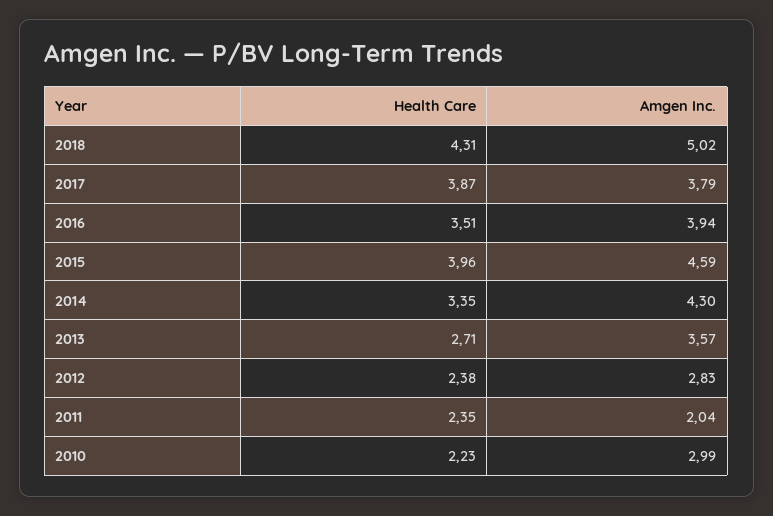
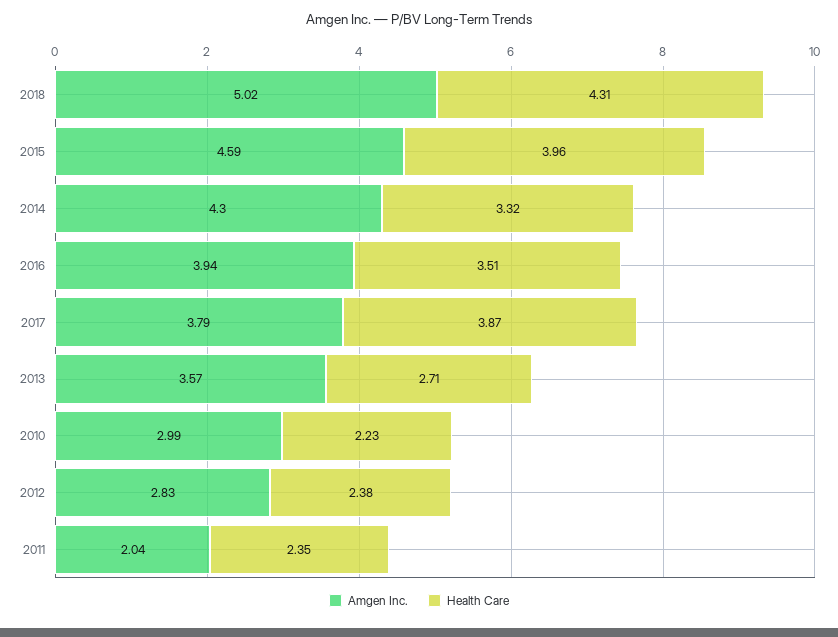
  {
    "Health Care": {
      "2018": 4.31,
      "2017": 3.87,
      "2016": 3.51,
      "2015": 3.96,
-     "2014": 3.35,
+     "2014": 3.32,
      "2013": 2.71,
      "2012": 2.38,
      "2011": 2.35,
      "2010": 2.23
    },
    "Amgen Inc.": {
      "2018": 5.02,
      "2017": 3.79,
      "2016": 3.94,
      "2015": 4.59,
      "2014": 4.3,
      "2013": 3.57,
      "2012": 2.83,
      "2011": 2.04,
      "2010": 2.99
    }
  }

